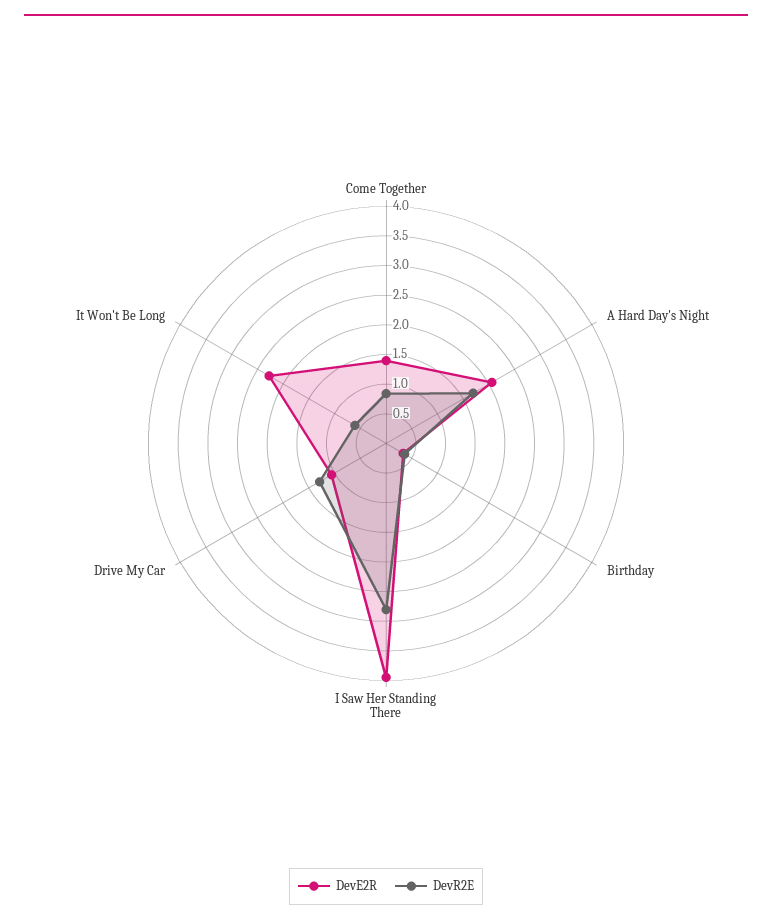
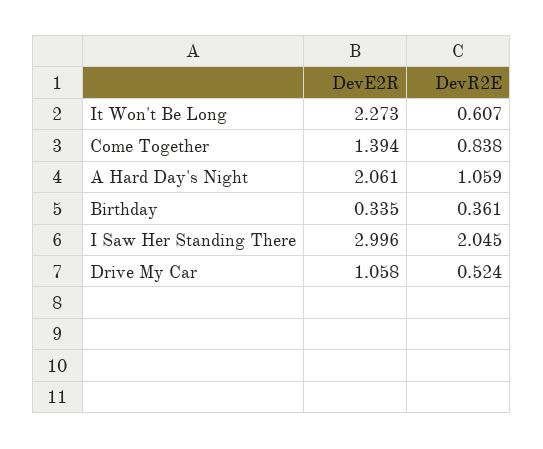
  {
    "DevE2R": {
      "Come Together": 1.394,
      "A Hard Day's Night": 2.061,
      "Birthday": 0.335,
-     "I Saw Her Standing There": 4,
+     "I Saw Her Standing There": 2.996,
      "Drive My Car": 1.058,
      "It Won't Be Long": 2.273
    },
    "DevR2E": {
      "Come Together": 0.838,
-     "A Hard Day's Night": 1.75,
+     "A Hard Day's Night": 1.059,
      "Birthday": 0.361,
-     "I Saw Her Standing There": 2.75,
+     "I Saw Her Standing There": 2.045,
-     "Drive My Car": 1.25,
+     "Drive My Car": 0.524,
      "It Won't Be Long": 0.607
    }
  }

